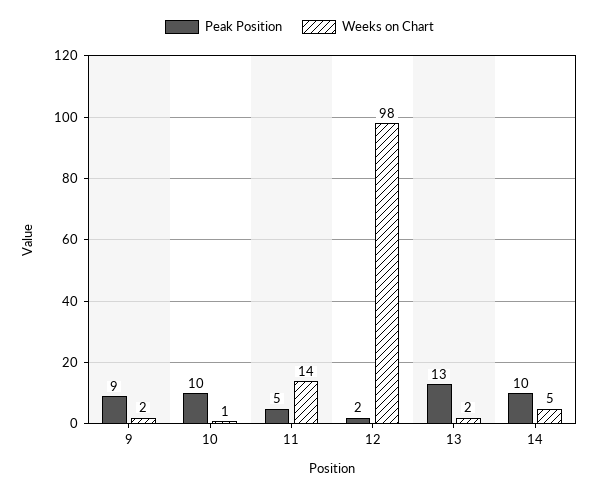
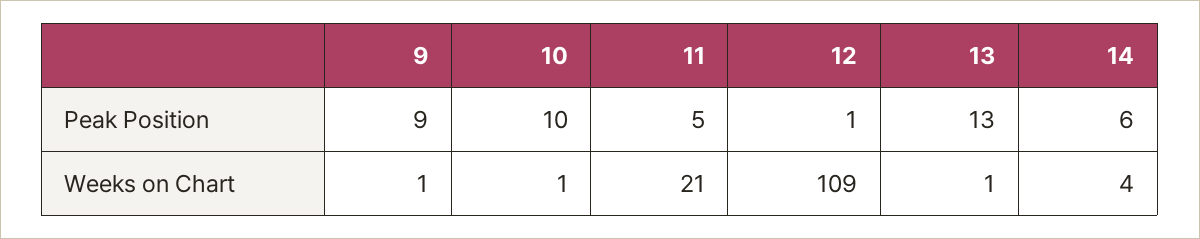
  {
    "Peak Position": {
      "9": 9,
      "10": 10,
      "11": 5,
-     "12": 2,
+     "12": 1,
      "13": 13,
-     "14": 10
+     "14": 6
    },
    "Weeks on Chart": {
-     "9": 2,
+     "9": 1,
      "10": 1,
-     "11": 14,
+     "11": 21,
-     "12": 98,
+     "12": 109,
-     "13": 2,
+     "13": 1,
-     "14": 5
+     "14": 4
    }
  }

